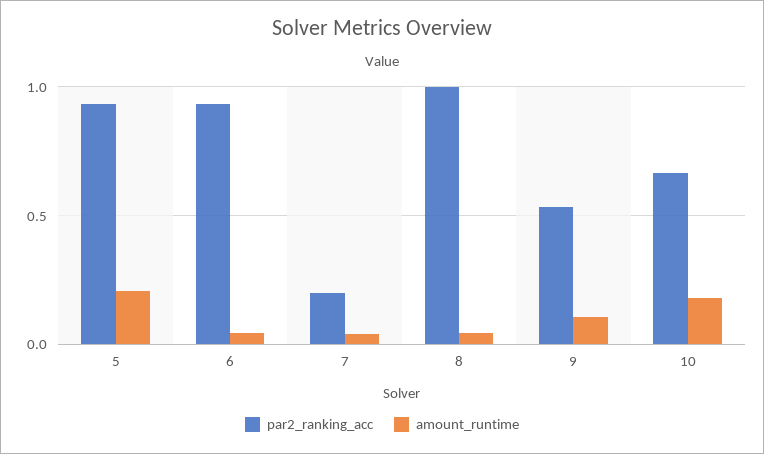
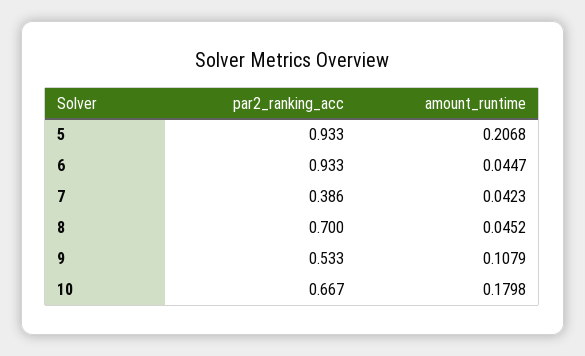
  {
    "par2_ranking_acc": {
      "5": 0.933,
      "6": 0.933,
-     "7": 0.2,
+     "7": 0.386,
-     "8": 1,
+     "8": 0.7,
      "9": 0.533,
      "10": 0.667
    },
    "amount_runtime": {
      "5": 0.2068,
      "6": 0.0447,
      "7": 0.0423,
      "8": 0.0452,
      "9": 0.1079,
      "10": 0.1798
    }
  }

